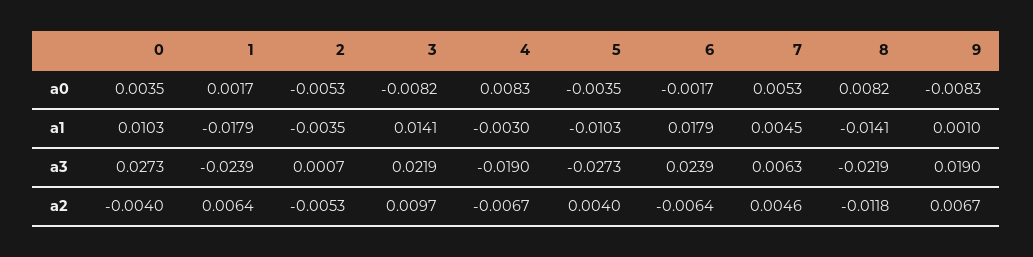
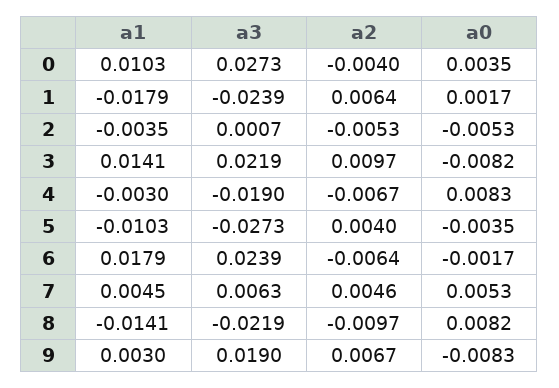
  {
    "0": {
      "a0": 0.0035,
      "a1": 0.0103,
      "a3": 0.0273,
      "a2": -0.004
    },
    "1": {
      "a0": 0.0017,
      "a1": -0.0179,
      "a3": -0.0239,
      "a2": 0.0064
    },
    "2": {
      "a0": -0.0053,
      "a1": -0.0035,
      "a3": 0.0007,
      "a2": -0.0053
    },
    "3": {
      "a0": -0.0082,
      "a1": 0.0141,
      "a3": 0.0219,
      "a2": 0.0097
    },
    "4": {
      "a0": 0.0083,
      "a1": -0.003,
      "a3": -0.019,
      "a2": -0.0067
    },
    "5": {
      "a0": -0.0035,
      "a1": -0.0103,
      "a3": -0.0273,
      "a2": 0.004
    },
    "6": {
      "a0": -0.0017,
      "a1": 0.0179,
      "a3": 0.0239,
      "a2": -0.0064
    },
    "7": {
      "a0": 0.0053,
      "a1": 0.0045,
      "a3": 0.0063,
      "a2": 0.0046
    },
    "8": {
      "a0": 0.0082,
      "a1": -0.0141,
      "a3": -0.0219,
-     "a2": -0.0118
+     "a2": -0.0097
    },
    "9": {
      "a0": -0.0083,
-     "a1": 0.001,
+     "a1": 0.003,
      "a3": 0.019,
      "a2": 0.0067
    }
  }

